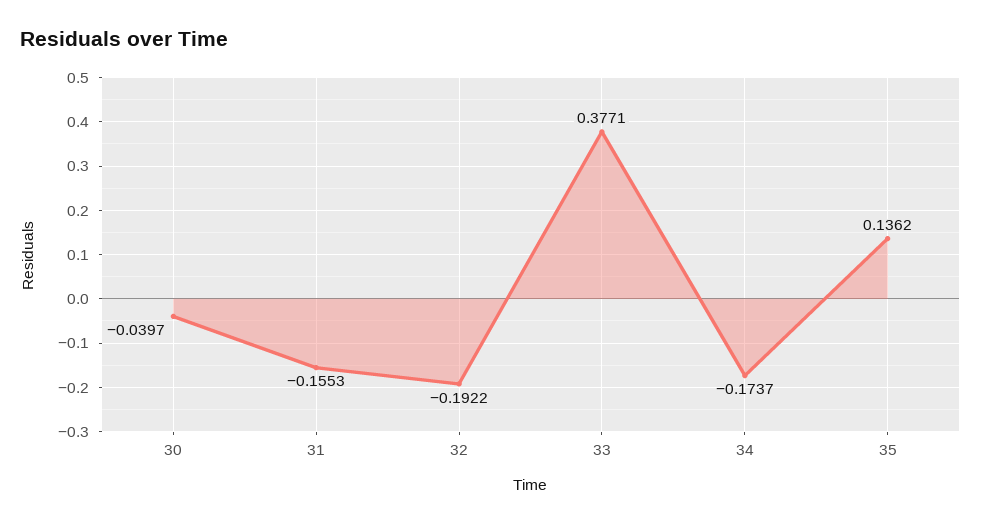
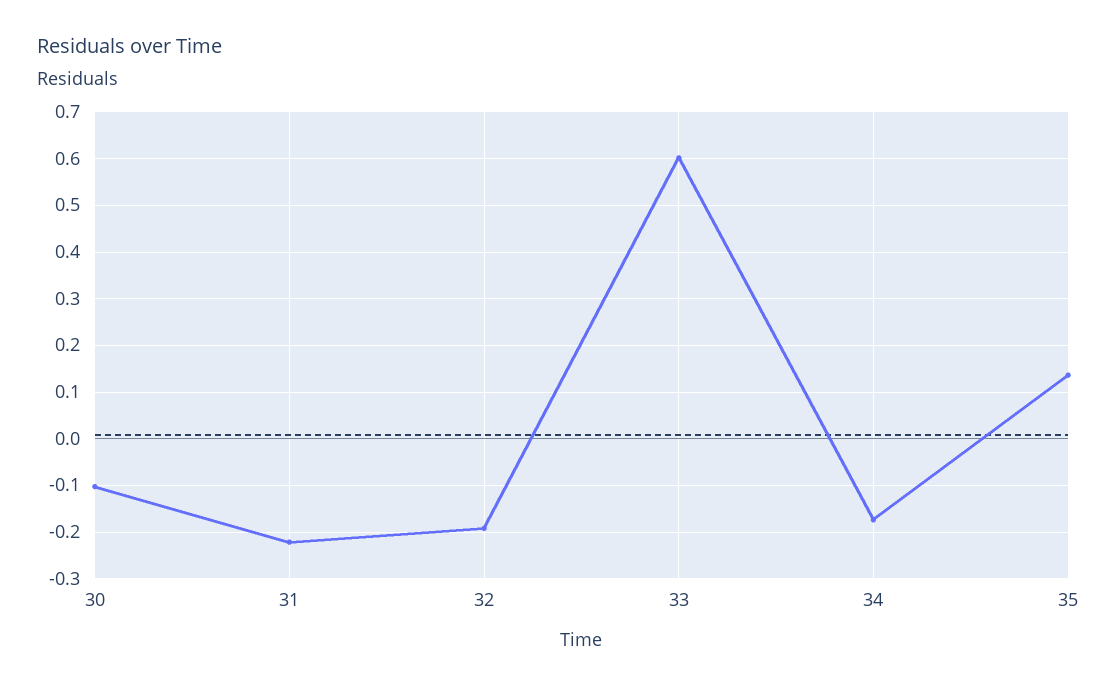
  {
-   "30": -0.0397,
+   "30": -0.1,
-   "31": -0.1553,
+   "31": -0.22,
    "32": -0.1922,
-   "33": 0.3771,
+   "33": 0.6,
    "34": -0.1737,
    "35": 0.1362
  }

